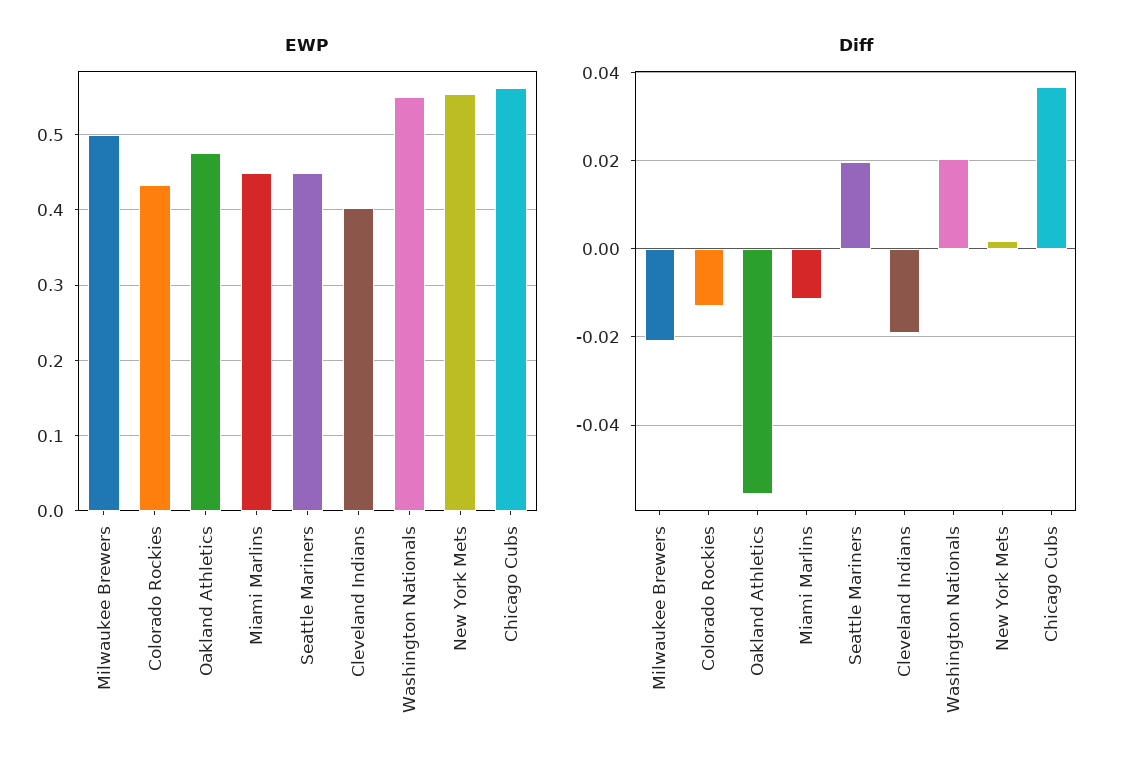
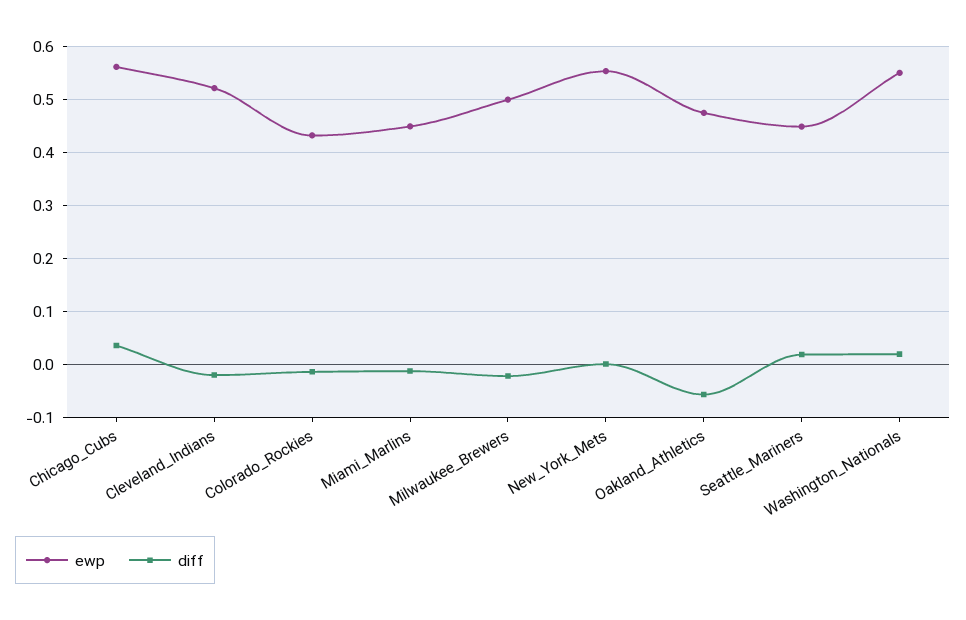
  {
    "EWP": {
      "Milwaukee Brewers": 0.5,
      "Colorado Rockies": 0.43,
      "Oakland Athletics": 0.48,
      "Miami Marlins": 0.45,
      "Seattle Mariners": 0.45,
-     "Cleveland Indians": 0.4,
+     "Cleveland Indians": 0.52,
      "Washington Nationals": 0.55,
      "New York Mets": 0.55,
      "Chicago Cubs": 0.56
    },
    "Diff": {
      "Milwaukee Brewers": -0.02,
      "Colorado Rockies": -0.012,
      "Oakland Athletics": -0.056,
      "Miami Marlins": -0.012,
      "Seattle Mariners": 0.02,
      "Cleveland Indians": -0.02,
      "Washington Nationals": 0.02,
      "New York Mets": 0.002,
      "Chicago Cubs": 0.036
    }
  }

